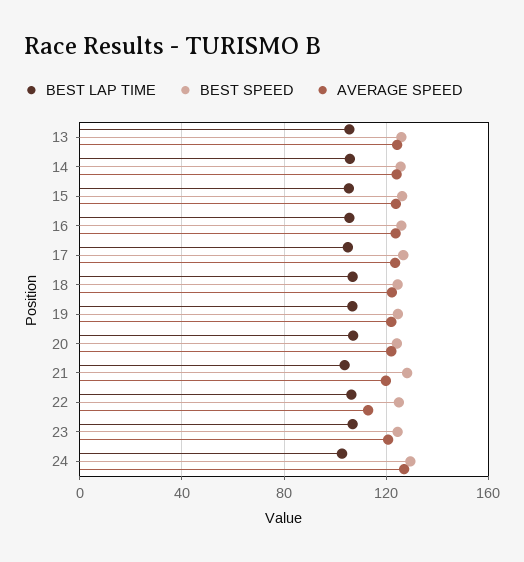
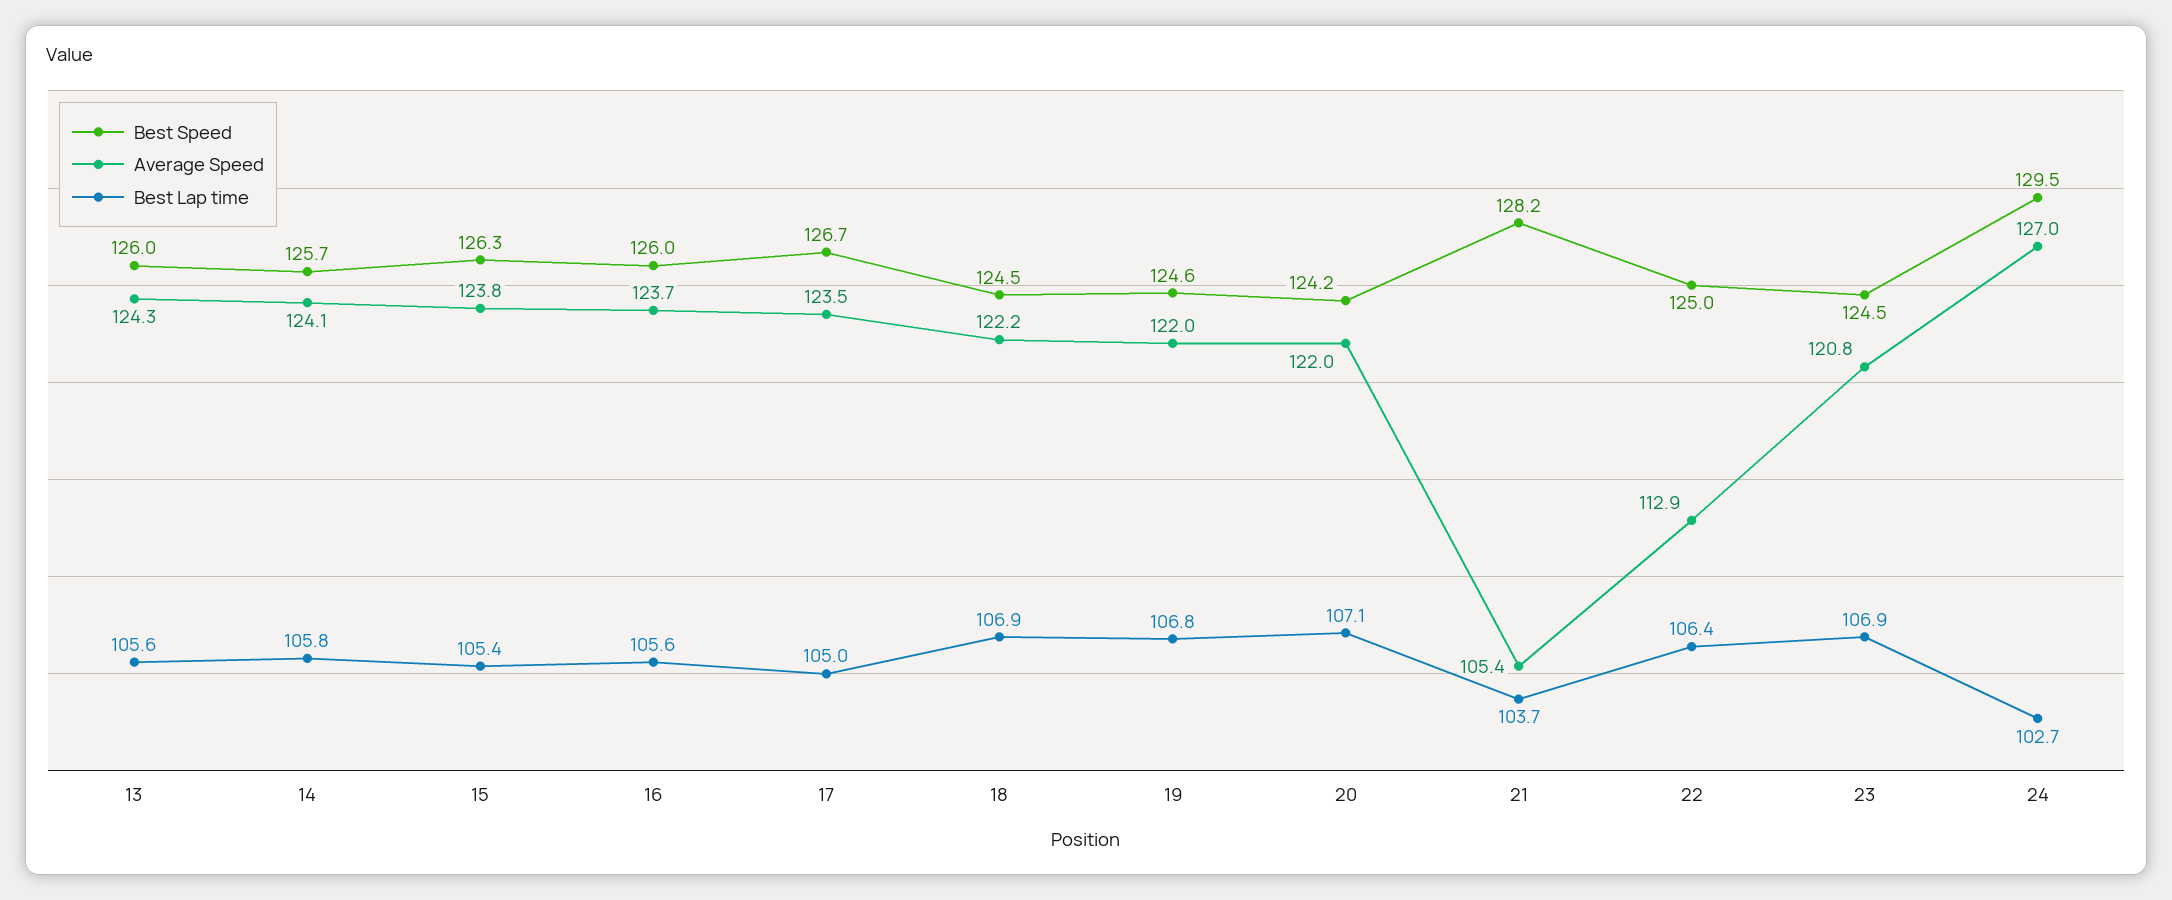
  {
    "BEST LAP TIME": {
      "13": 105.6,
      "14": 105.8,
      "15": 105.4,
      "16": 105.6,
      "17": 105,
      "18": 106.9,
      "19": 106.8,
      "20": 107.1,
      "21": 103.7,
      "22": 106.4,
      "23": 106.9,
      "24": 102.7
    },
    "BEST SPEED": {
      "13": 126,
      "14": 125.7,
      "15": 126.3,
      "16": 126,
      "17": 126.7,
      "18": 124.5,
      "19": 124.6,
      "20": 124.2,
      "21": 128.2,
      "22": 125,
      "23": 124.5,
      "24": 129.5
    },
    "AVERAGE SPEED": {
      "13": 124.3,
      "14": 124.1,
      "15": 123.8,
      "16": 123.7,
      "17": 123.5,
      "18": 122.2,
      "19": 122,
      "20": 122,
-     "21": 120,
+     "21": 105.4,
      "22": 112.9,
      "23": 120.8,
      "24": 127
    }
  }

